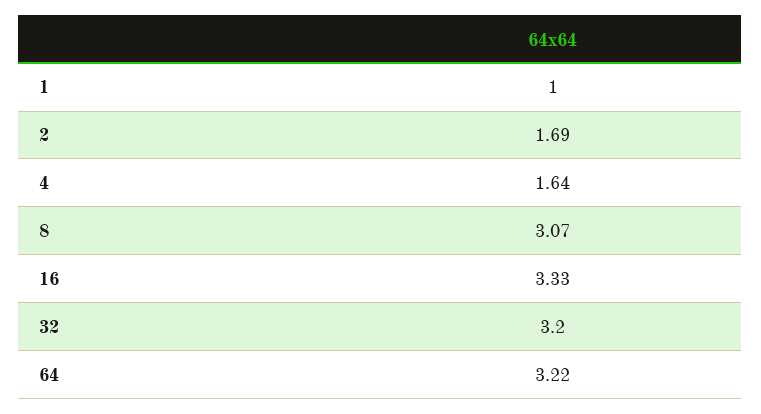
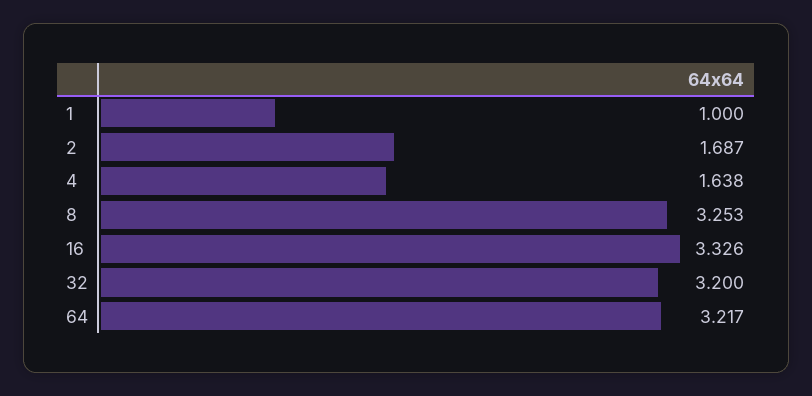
  {
    "1": 1,
    "2": 1.687,
    "4": 1.638,
-   "8": 3.07,
+   "8": 3.253,
    "16": 3.326,
    "32": 3.2,
    "64": 3.217
  }

